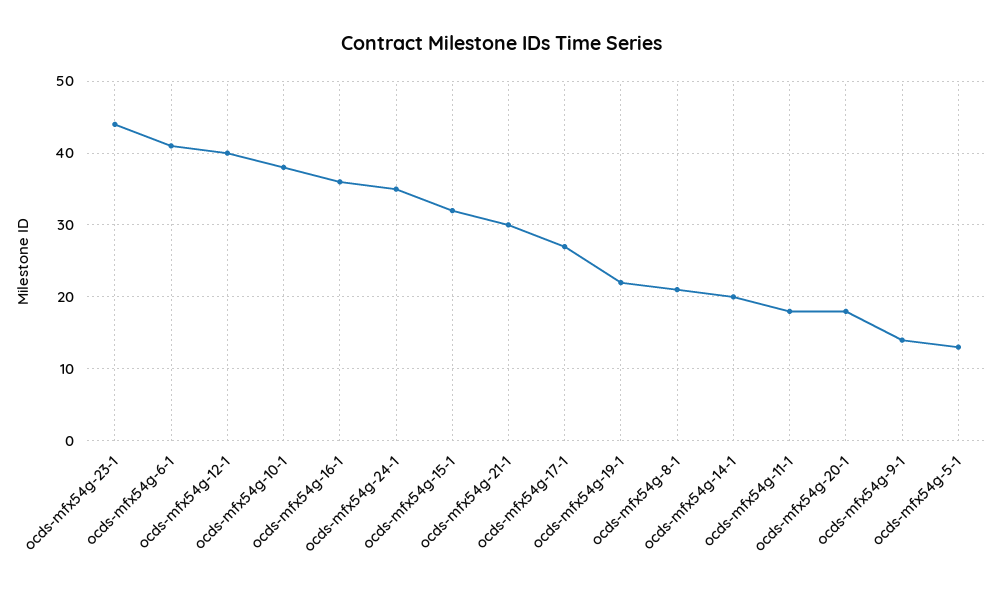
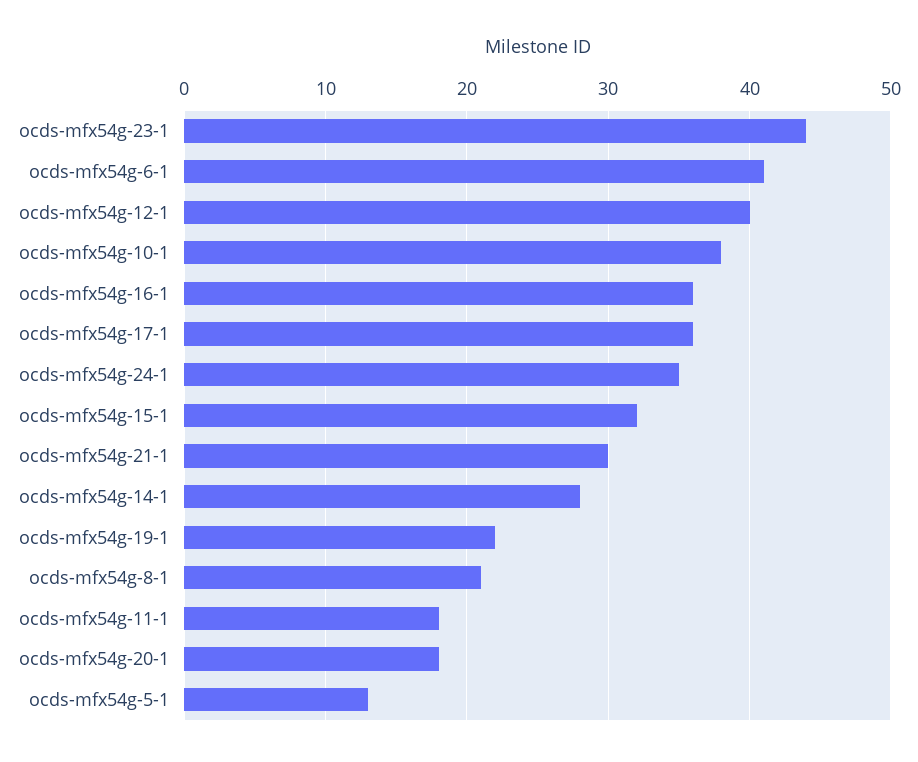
  {
    "ocds-mfx54g-23-1": 44,
    "ocds-mfx54g-6-1": 41,
    "ocds-mfx54g-12-1": 40,
    "ocds-mfx54g-10-1": 38,
    "ocds-mfx54g-16-1": 36,
    "ocds-mfx54g-24-1": 35,
    "ocds-mfx54g-15-1": 32,
    "ocds-mfx54g-21-1": 30,
-   "ocds-mfx54g-17-1": 27,
+   "ocds-mfx54g-17-1": 36,
    "ocds-mfx54g-19-1": 22,
    "ocds-mfx54g-8-1": 21,
-   "ocds-mfx54g-14-1": 20,
+   "ocds-mfx54g-14-1": 28,
    "ocds-mfx54g-11-1": 18,
    "ocds-mfx54g-20-1": 18,
-   "ocds-mfx54g-9-1": 14,
    "ocds-mfx54g-5-1": 13
  }

